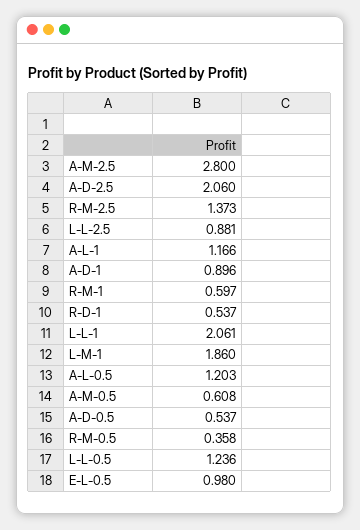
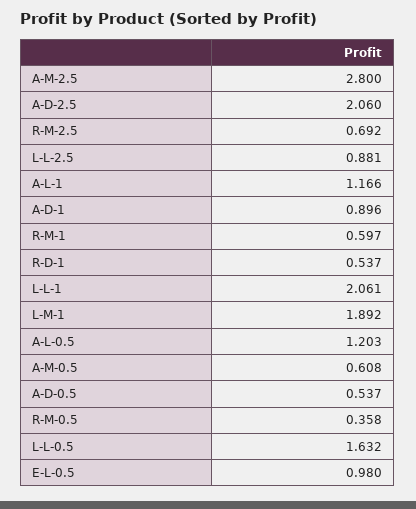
  {
    "A-M-2.5": 2.8,
    "A-D-2.5": 2.06,
-   "R-M-2.5": 1.373,
+   "R-M-2.5": 0.692,
    "L-L-2.5": 0.881,
    "A-L-1": 1.166,
    "A-D-1": 0.896,
    "R-M-1": 0.597,
    "R-D-1": 0.537,
    "L-L-1": 2.061,
-   "L-M-1": 1.86,
+   "L-M-1": 1.892,
    "A-L-0.5": 1.203,
    "A-M-0.5": 0.608,
    "A-D-0.5": 0.537,
    "R-M-0.5": 0.358,
-   "L-L-0.5": 1.236,
+   "L-L-0.5": 1.632,
    "E-L-0.5": 0.98
  }

